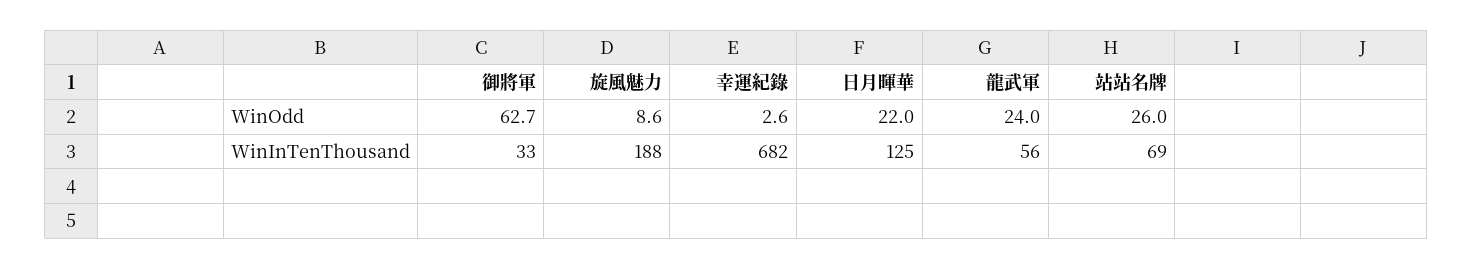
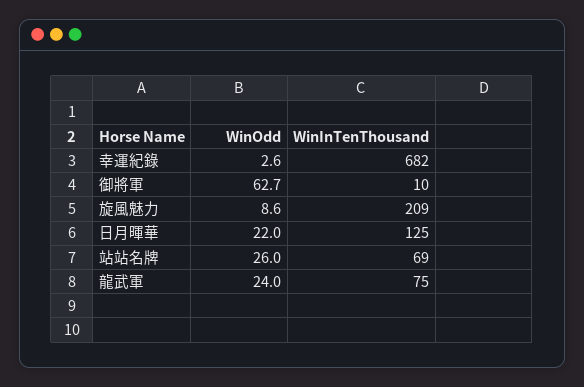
  {
    "御將軍": {
      "WinOdd": 62.7,
-     "WinInTenThousand": 33
+     "WinInTenThousand": 10
    },
    "旋風魅力": {
      "WinOdd": 8.6,
-     "WinInTenThousand": 188
+     "WinInTenThousand": 209
    },
    "幸運紀錄": {
      "WinOdd": 2.6,
      "WinInTenThousand": 682
    },
    "日月暉華": {
      "WinOdd": 22,
      "WinInTenThousand": 125
    },
    "龍武軍": {
      "WinOdd": 24,
-     "WinInTenThousand": 56
+     "WinInTenThousand": 75
    },
    "站站名牌": {
      "WinOdd": 26,
      "WinInTenThousand": 69
    }
  }

